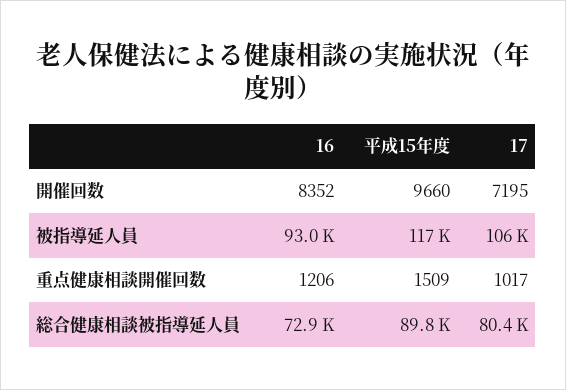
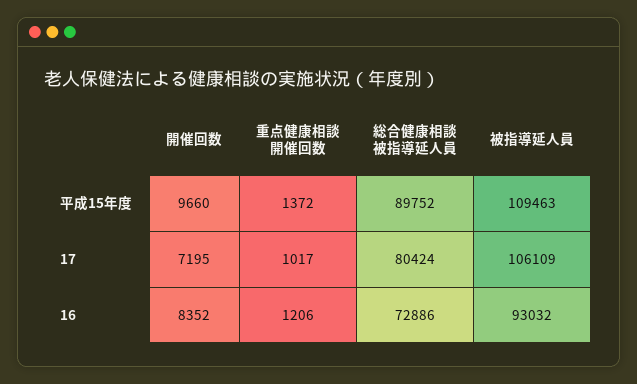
  {
    "16": {
      "開催回数": 8352,
      "被指導延人員": 93032,
      "重点健康相談開催回数": 1206,
      "総合健康相談被指導延人員": 72886
    },
    "平成15年度": {
      "開催回数": 9660,
-     "被指導延人員": 117000,
+     "被指導延人員": 109463,
-     "重点健康相談開催回数": 1509,
+     "重点健康相談開催回数": 1372,
      "総合健康相談被指導延人員": 89752
    },
    "17": {
      "開催回数": 7195,
      "被指導延人員": 106109,
      "重点健康相談開催回数": 1017,
      "総合健康相談被指導延人員": 80424
    }
  }

